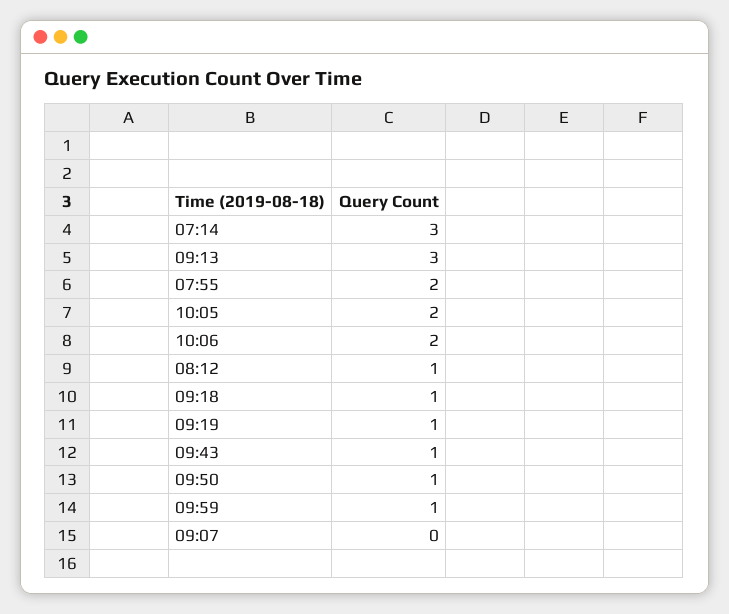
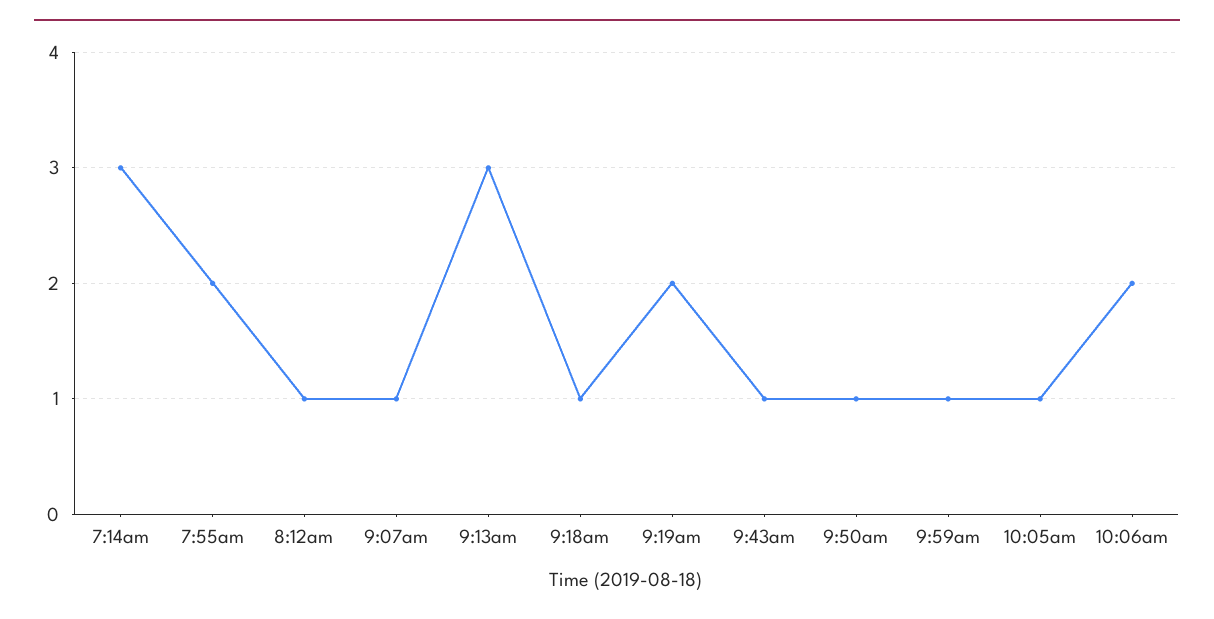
  {
    "07:14": 3,
    "09:13": 3,
    "07:55": 2,
-   "10:05": 2,
+   "10:05": 1,
    "10:06": 2,
    "08:12": 1,
    "09:18": 1,
-   "09:19": 1,
+   "09:19": 2,
    "09:43": 1,
    "09:50": 1,
    "09:59": 1,
-   "09:07": 0
+   "09:07": 1
  }

